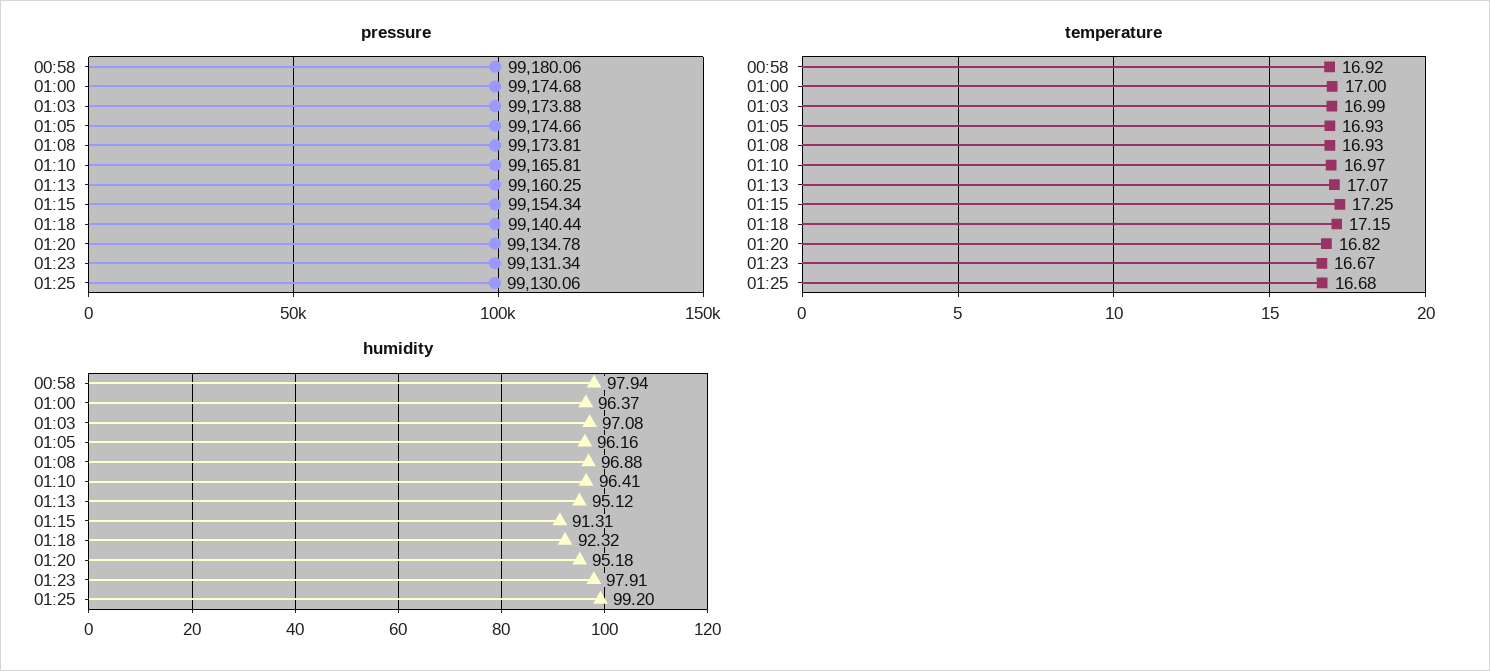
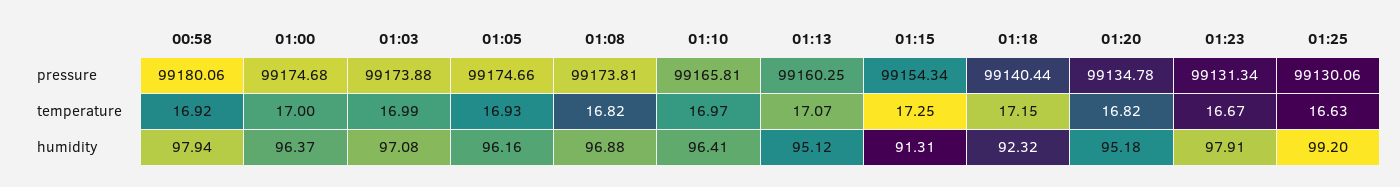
  {
    "pressure": {
      "00:58": 99180.06,
      "01:00": 99174.68,
      "01:03": 99173.88,
      "01:05": 99174.66,
      "01:08": 99173.81,
      "01:10": 99165.81,
      "01:13": 99160.25,
      "01:15": 99154.34,
      "01:18": 99140.44,
      "01:20": 99134.78,
      "01:23": 99131.34,
      "01:25": 99130.06
    },
    "temperature": {
      "00:58": 16.92,
      "01:00": 17,
      "01:03": 16.99,
      "01:05": 16.93,
-     "01:08": 16.93,
+     "01:08": 16.82,
      "01:10": 16.97,
      "01:13": 17.07,
      "01:15": 17.25,
      "01:18": 17.15,
      "01:20": 16.82,
      "01:23": 16.67,
-     "01:25": 16.68
+     "01:25": 16.63
    },
    "humidity": {
      "00:58": 97.94,
      "01:00": 96.37,
      "01:03": 97.08,
      "01:05": 96.16,
      "01:08": 96.88,
      "01:10": 96.41,
      "01:13": 95.12,
      "01:15": 91.31,
      "01:18": 92.32,
      "01:20": 95.18,
      "01:23": 97.91,
      "01:25": 99.2
    }
  }

